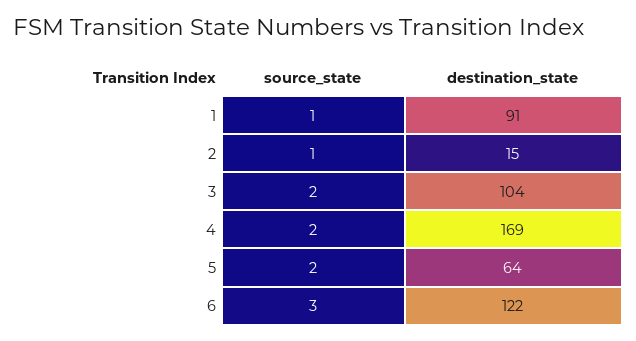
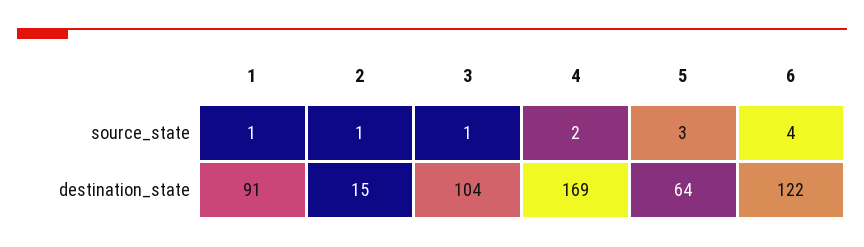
  {
    "source_state": {
      "1": 1,
      "2": 1,
-     "3": 2,
+     "3": 1,
      "4": 2,
-     "5": 2,
+     "5": 3,
-     "6": 3
+     "6": 4
    },
    "destination_state": {
      "1": 91,
      "2": 15,
      "3": 104,
      "4": 169,
      "5": 64,
      "6": 122
    }
  }

